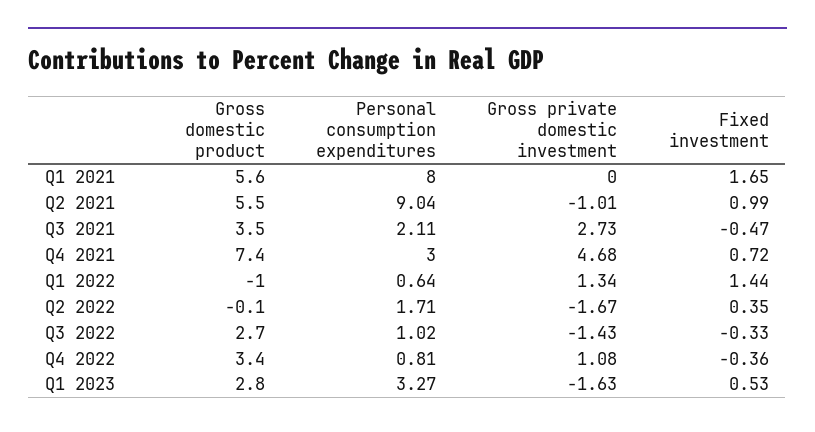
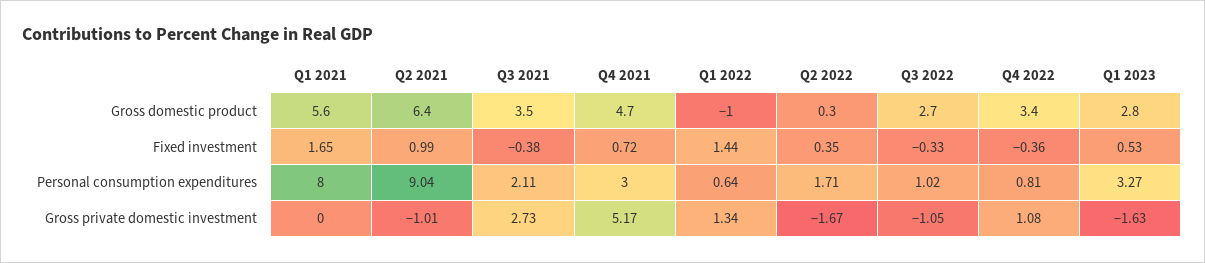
  {
    "Gross domestic product": {
      "Q1 2021": 5.6,
-     "Q2 2021": 5.5,
+     "Q2 2021": 6.4,
      "Q3 2021": 3.5,
-     "Q4 2021": 7.4,
+     "Q4 2021": 4.7,
      "Q1 2022": -1,
-     "Q2 2022": -0.1,
+     "Q2 2022": 0.3,
      "Q3 2022": 2.7,
      "Q4 2022": 3.4,
      "Q1 2023": 2.8
    },
    "Personal consumption expenditures": {
      "Q1 2021": 8,
      "Q2 2021": 9.04,
      "Q3 2021": 2.11,
      "Q4 2021": 3,
      "Q1 2022": 0.64,
      "Q2 2022": 1.71,
      "Q3 2022": 1.02,
      "Q4 2022": 0.81,
      "Q1 2023": 3.27
    },
    "Gross private domestic investment": {
      "Q1 2021": 0,
      "Q2 2021": -1.01,
      "Q3 2021": 2.73,
-     "Q4 2021": 4.68,
+     "Q4 2021": 5.17,
      "Q1 2022": 1.34,
      "Q2 2022": -1.67,
-     "Q3 2022": -1.43,
+     "Q3 2022": -1.05,
      "Q4 2022": 1.08,
      "Q1 2023": -1.63
    },
    "Fixed investment": {
      "Q1 2021": 1.65,
      "Q2 2021": 0.99,
-     "Q3 2021": -0.47,
+     "Q3 2021": -0.38,
      "Q4 2021": 0.72,
      "Q1 2022": 1.44,
      "Q2 2022": 0.35,
      "Q3 2022": -0.33,
      "Q4 2022": -0.36,
      "Q1 2023": 0.53
    }
  }

